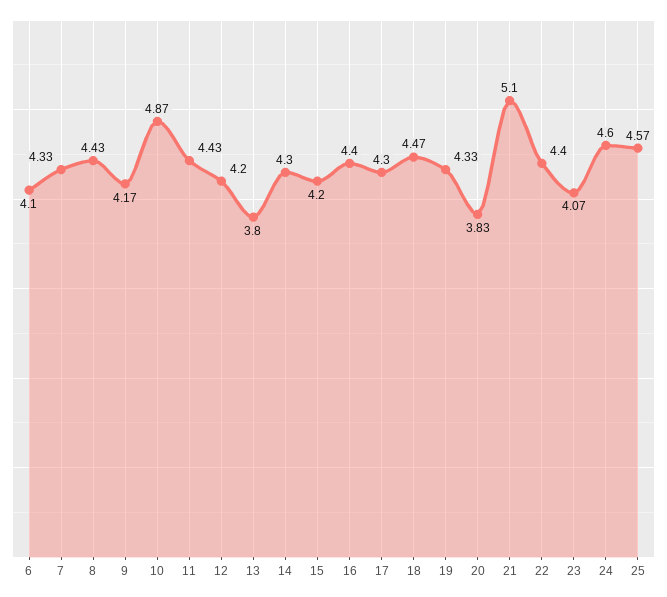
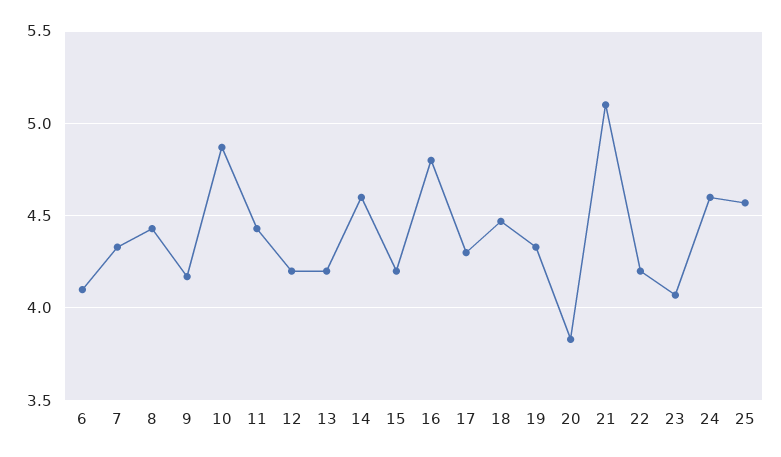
  {
    "6": 4.1,
    "7": 4.33,
    "8": 4.43,
    "9": 4.17,
    "10": 4.87,
    "11": 4.43,
    "12": 4.2,
-   "13": 3.8,
+   "13": 4.2,
-   "14": 4.3,
+   "14": 4.6,
    "15": 4.2,
-   "16": 4.4,
+   "16": 4.8,
    "17": 4.3,
    "18": 4.47,
    "19": 4.33,
    "20": 3.83,
    "21": 5.1,
-   "22": 4.4,
+   "22": 4.2,
    "23": 4.07,
    "24": 4.6,
    "25": 4.57
  }

